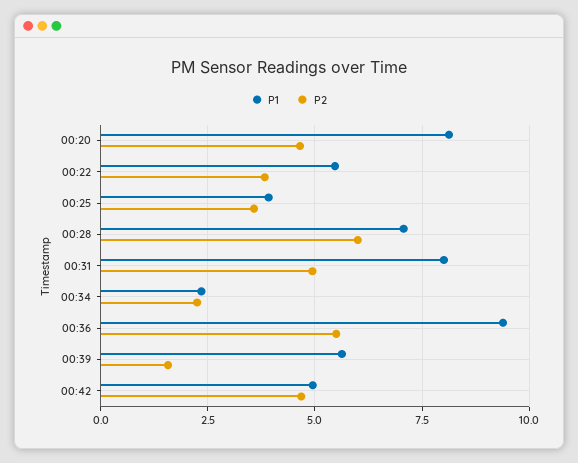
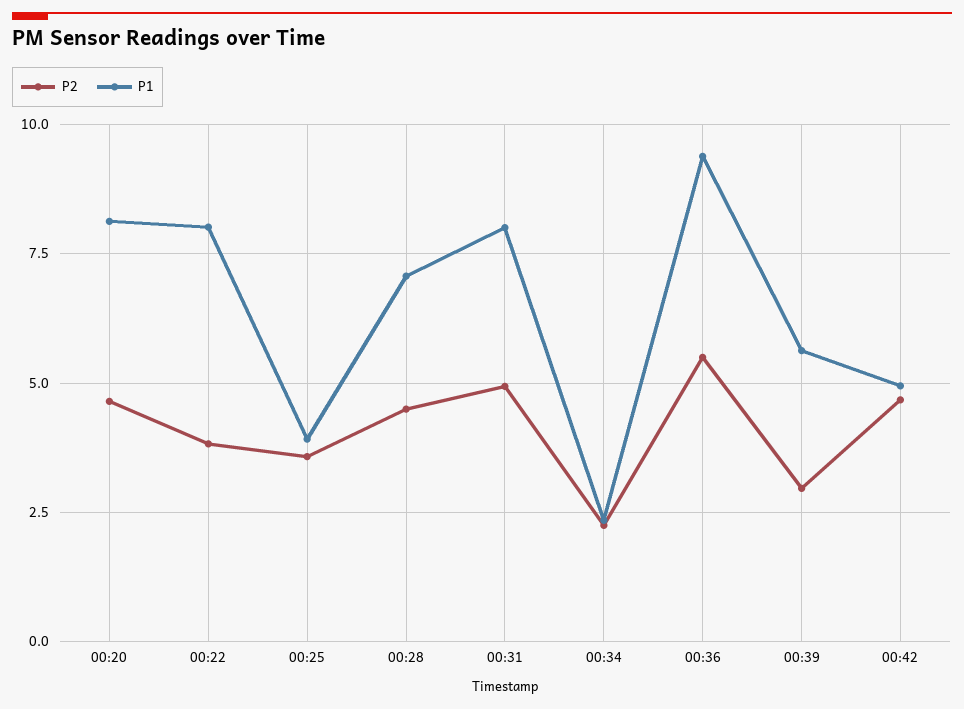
  {
    "P1": {
      "00:20": 8.25,
-     "00:22": 5.5,
+     "00:22": 8,
      "00:25": 4,
      "00:28": 7,
      "00:31": 8,
      "00:34": 2.25,
      "00:36": 9.5,
      "00:39": 5.75,
      "00:42": 5
    },
    "P2": {
      "00:20": 4.75,
      "00:22": 3.75,
      "00:25": 3.5,
-     "00:28": 6,
+     "00:28": 4.5,
      "00:31": 5,
      "00:34": 2.25,
      "00:36": 5.5,
-     "00:39": 1.5,
+     "00:39": 3,
      "00:42": 4.75
    }
  }

